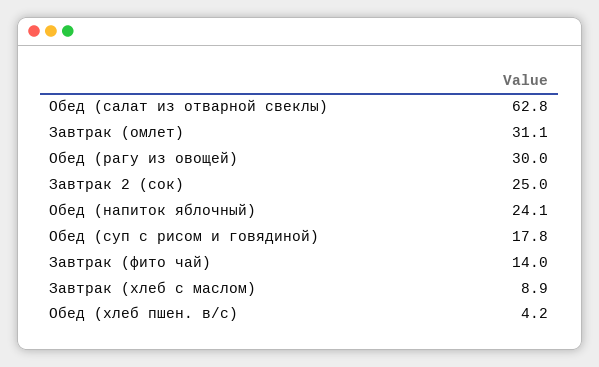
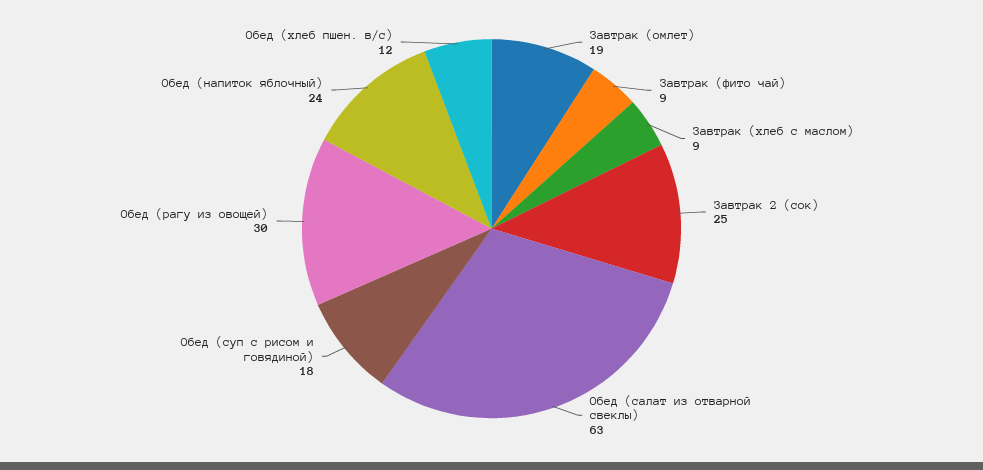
  {
    "Обед (салат из отварной свеклы)": 62.8,
-   "Завтрак (омлет)": 31.1,
+   "Завтрак (омлет)": 19,
    "Обед (рагу из овощей)": 30,
    "Завтрак 2 (сок)": 25,
    "Обед (напиток яблочный)": 24.1,
    "Обед (суп с рисом и говядиной)": 17.8,
-   "Завтрак (фито чай)": 14,
+   "Завтрак (фито чай)": 9,
    "Завтрак (хлеб с маслом)": 8.9,
-   "Обед (хлеб пшен. в/с)": 4.2
+   "Обед (хлеб пшен. в/с)": 12
  }

